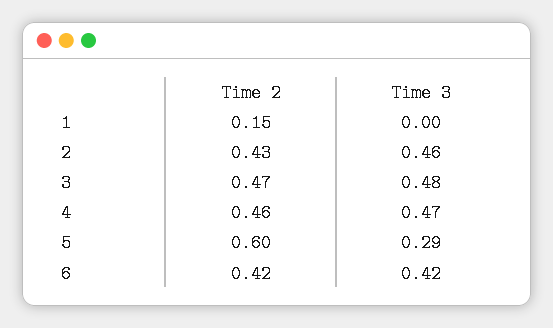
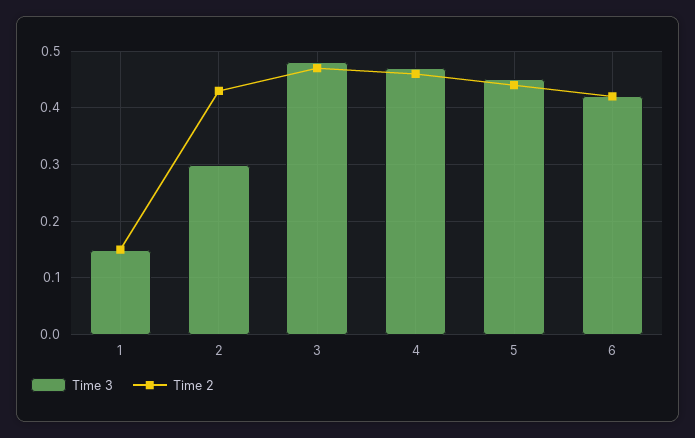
  {
    "Time 2": {
      "1": 0.15,
      "2": 0.43,
      "3": 0.47,
      "4": 0.46,
-     "5": 0.6,
+     "5": 0.45,
      "6": 0.42
    },
    "Time 3": {
-     "1": 0,
+     "1": 0.15,
-     "2": 0.46,
+     "2": 0.3,
      "3": 0.48,
      "4": 0.47,
-     "5": 0.29,
+     "5": 0.45,
      "6": 0.42
    }
  }

